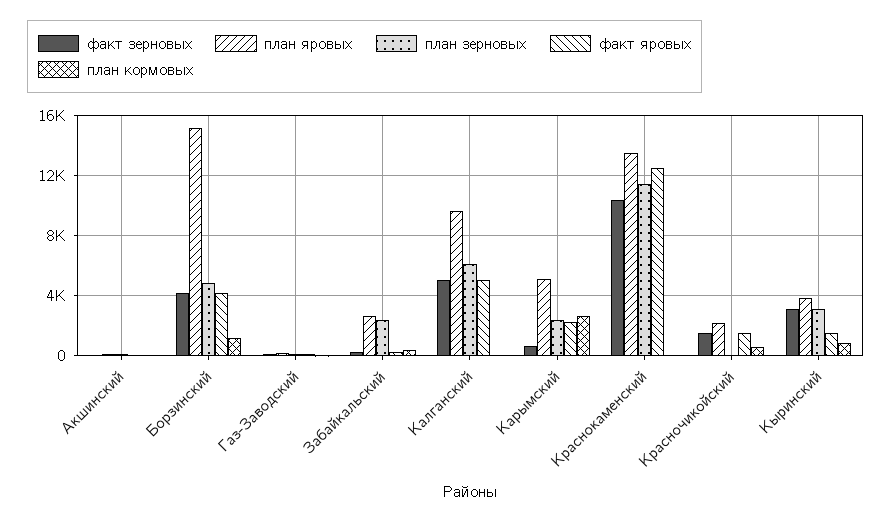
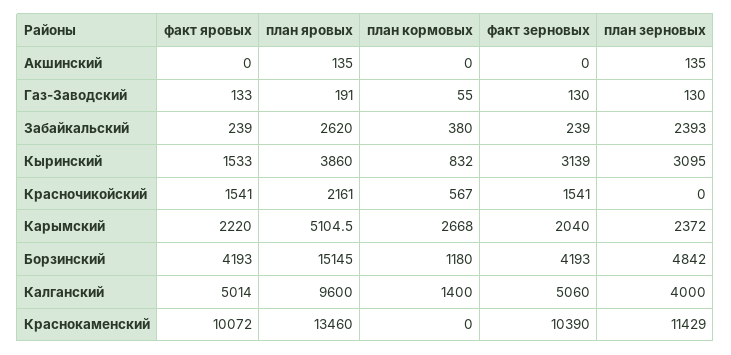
  {
    "факт зерновых": {
      "Акшинский": 0,
      "Борзинский": 4193,
      "Газ-Заводский": 130,
      "Забайкальский": 239,
      "Калганский": 5060,
-     "Карымский": 500,
+     "Карымский": 2040,
      "Краснокаменский": 10390,
      "Красночикойский": 1541,
      "Кыринский": 3139
    },
    "план яровых": {
      "Акшинский": 135,
      "Борзинский": 15145,
      "Газ-Заводский": 191,
      "Забайкальский": 2620,
      "Калганский": 9600,
      "Карымский": 5104.5,
      "Краснокаменский": 13460,
      "Красночикойский": 2161,
      "Кыринский": 3860
    },
    "план зерновых": {
      "Акшинский": 135,
      "Борзинский": 4842,
      "Газ-Заводский": 130,
      "Забайкальский": 2393,
-     "Калганский": 6000,
+     "Калганский": 4000,
      "Карымский": 2372,
      "Краснокаменский": 11429,
      "Красночикойский": 0,
      "Кыринский": 3095
    },
    "факт яровых": {
      "Акшинский": 0,
      "Борзинский": 4193,
      "Газ-Заводский": 133,
      "Забайкальский": 239,
      "Калганский": 5014,
      "Карымский": 2220,
-     "Краснокаменский": 12500,
+     "Краснокаменский": 10072,
      "Красночикойский": 1541,
      "Кыринский": 1533
    },
    "план кормовых": {
      "Акшинский": 0,
      "Борзинский": 1180,
      "Газ-Заводский": 55,
      "Забайкальский": 380,
-     "Калганский": 0,
+     "Калганский": 1400,
      "Карымский": 2668,
      "Краснокаменский": 0,
      "Красночикойский": 567,
      "Кыринский": 832
    }
  }

